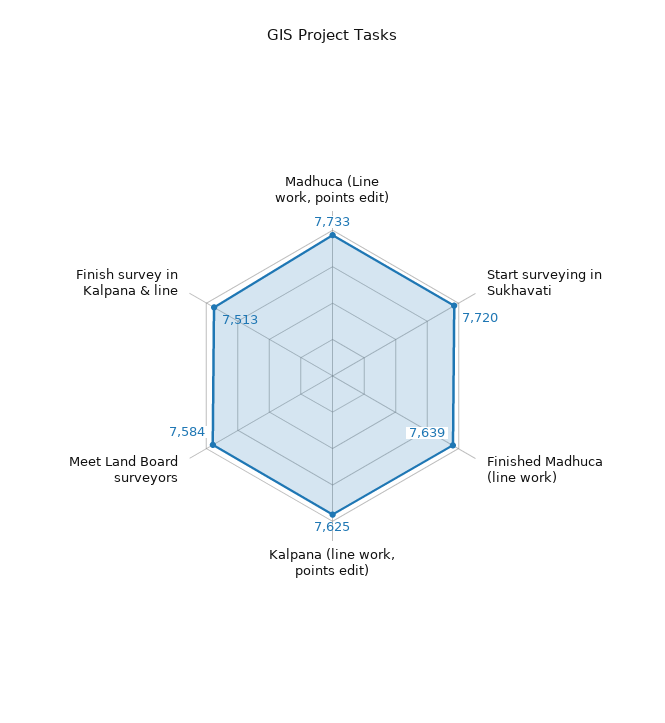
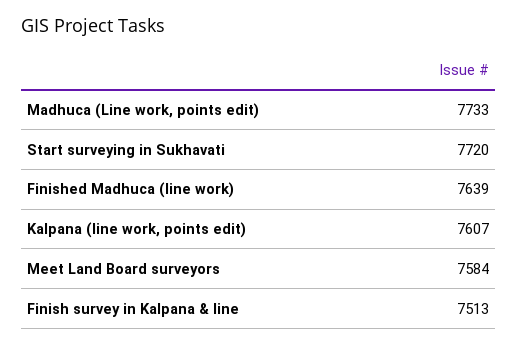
  {
    "Madhuca (Line work, points edit)": 7733,
    "Start surveying in Sukhavati": 7720,
    "Finished Madhuca (line work)": 7639,
-   "Kalpana (line work, points edit)": 7625,
+   "Kalpana (line work, points edit)": 7607,
    "Meet Land Board surveyors": 7584,
    "Finish survey in Kalpana & line": 7513
  }

